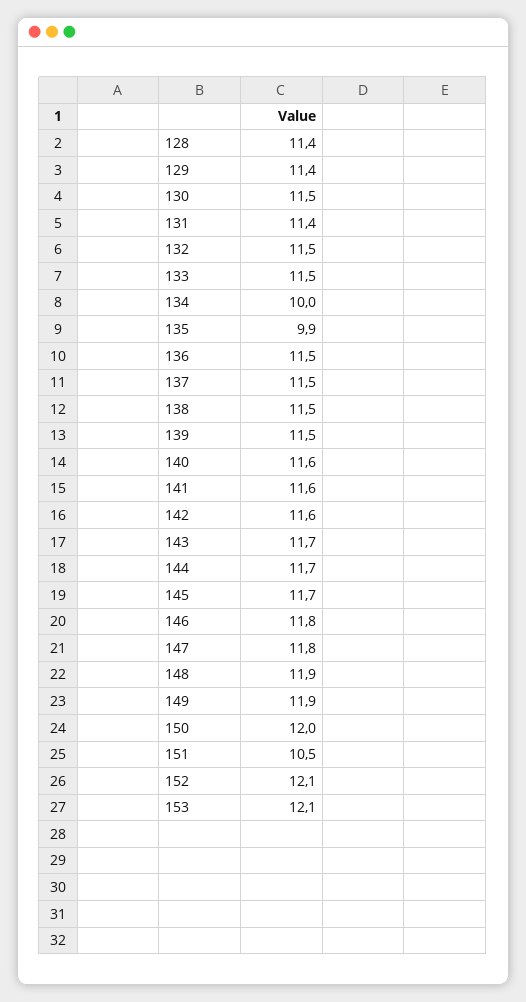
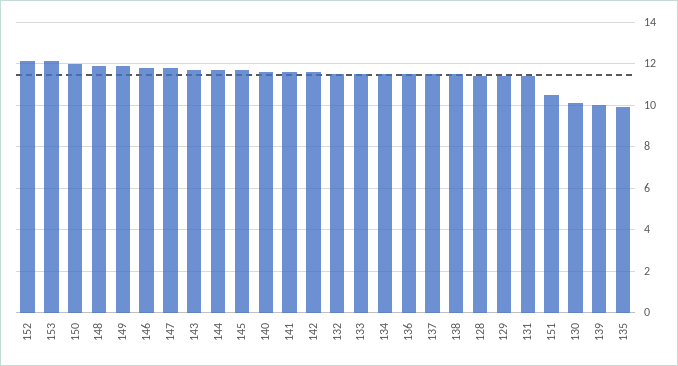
  {
    "128": 11.4,
    "129": 11.4,
-   "130": 11.5,
+   "130": 10,
    "131": 11.4,
    "132": 11.5,
    "133": 11.5,
-   "134": 10,
+   "134": 11.5,
    "135": 9.9,
    "136": 11.5,
    "137": 11.5,
    "138": 11.5,
-   "139": 11.5,
+   "139": 10,
    "140": 11.6,
    "141": 11.6,
    "142": 11.6,
    "143": 11.7,
    "144": 11.7,
    "145": 11.7,
    "146": 11.8,
    "147": 11.8,
    "148": 11.9,
    "149": 11.9,
    "150": 12,
    "151": 10.5,
    "152": 12.1,
    "153": 12.1
  }

